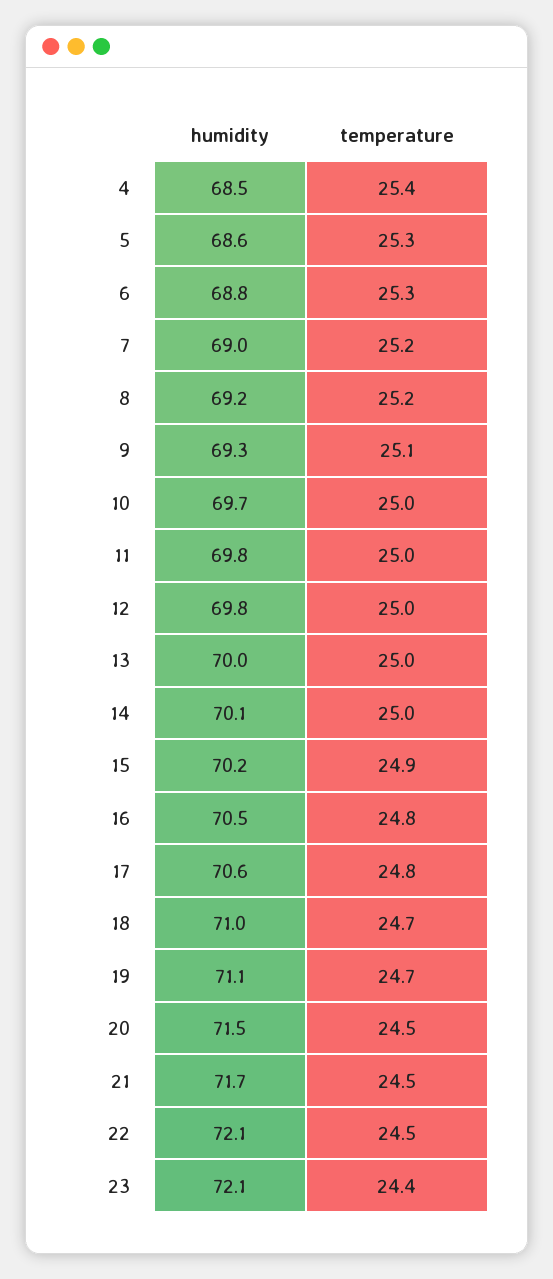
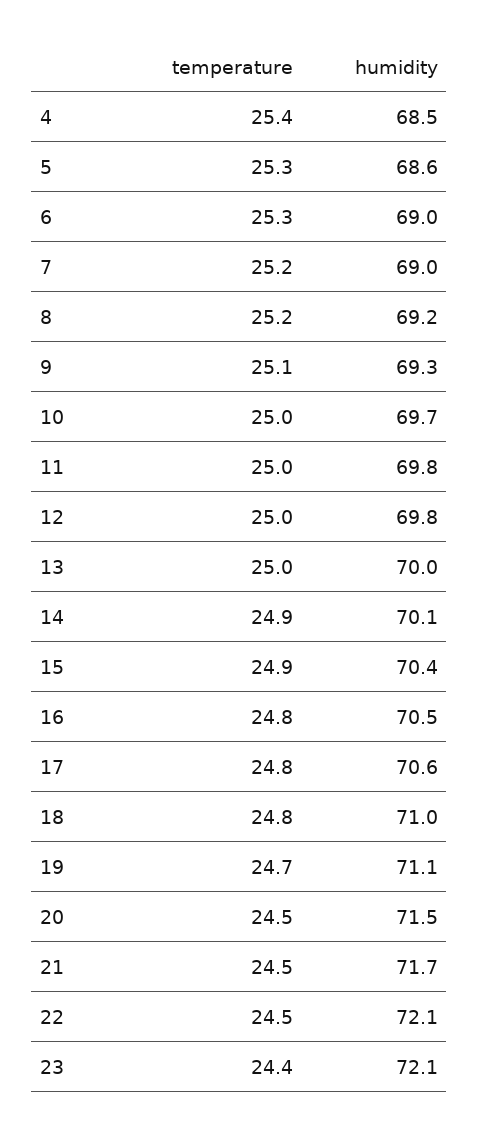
  {
    "humidity": {
      "4": 68.5,
      "5": 68.6,
-     "6": 68.8,
+     "6": 69,
      "7": 69,
      "8": 69.2,
      "9": 69.3,
      "10": 69.7,
      "11": 69.8,
      "12": 69.8,
      "13": 70,
      "14": 70.1,
-     "15": 70.2,
+     "15": 70.4,
      "16": 70.5,
      "17": 70.6,
      "18": 71,
      "19": 71.1,
      "20": 71.5,
      "21": 71.7,
      "22": 72.1,
      "23": 72.1
    },
    "temperature": {
      "4": 25.4,
      "5": 25.3,
      "6": 25.3,
      "7": 25.2,
      "8": 25.2,
      "9": 25.1,
      "10": 25,
      "11": 25,
      "12": 25,
      "13": 25,
-     "14": 25,
+     "14": 24.9,
      "15": 24.9,
      "16": 24.8,
      "17": 24.8,
-     "18": 24.7,
+     "18": 24.8,
      "19": 24.7,
      "20": 24.5,
      "21": 24.5,
      "22": 24.5,
      "23": 24.4
    }
  }

